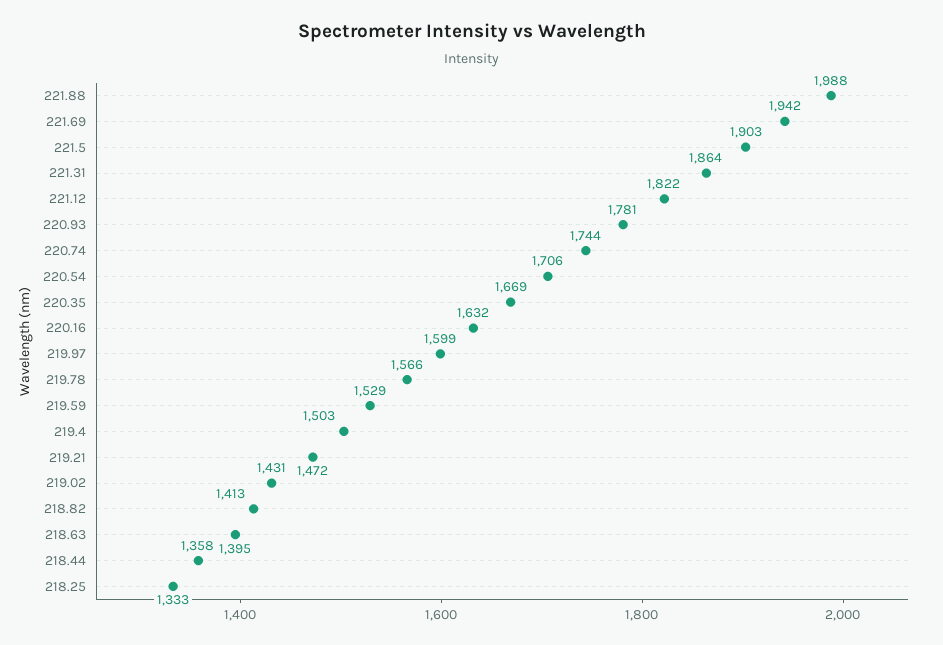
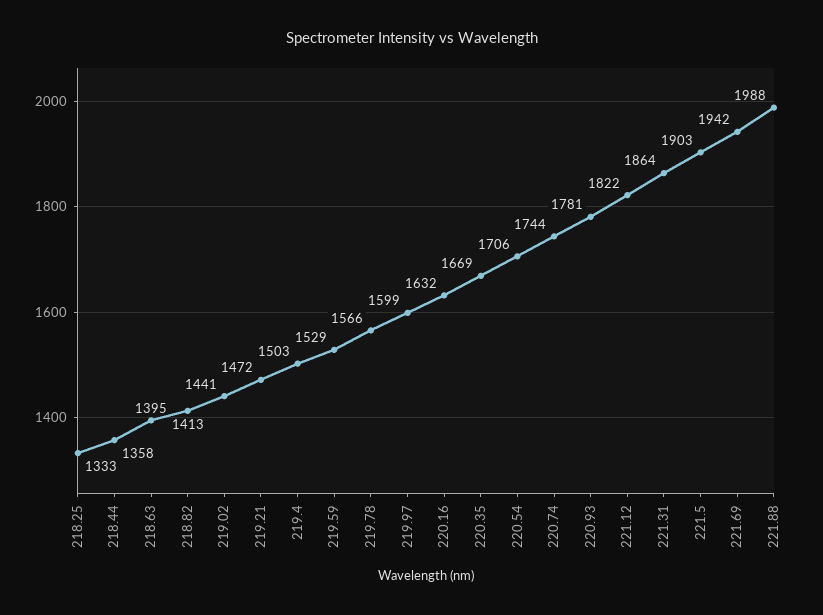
  {
    "221.88": 1988,
    "221.69": 1942,
    "221.5": 1903,
    "221.31": 1864,
    "221.12": 1822,
    "220.93": 1781,
    "220.74": 1744,
    "220.54": 1706,
    "220.35": 1669,
    "220.16": 1632,
    "219.97": 1599,
    "219.78": 1566,
    "219.59": 1529,
    "219.4": 1503,
    "219.21": 1472,
-   "219.02": 1431,
+   "219.02": 1441,
    "218.82": 1413,
    "218.63": 1395,
    "218.44": 1358,
    "218.25": 1333
  }

